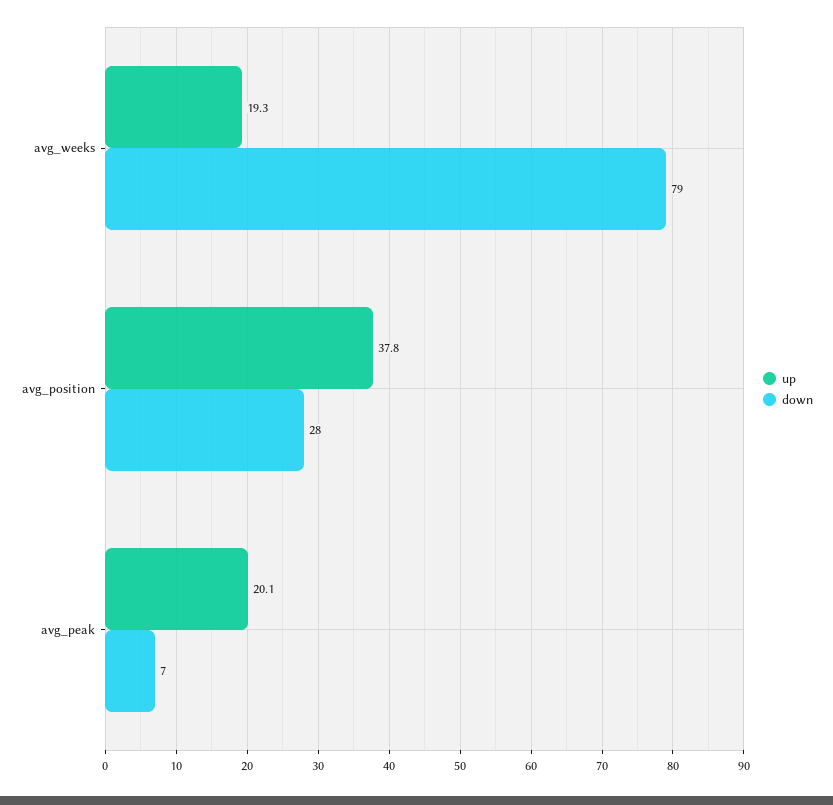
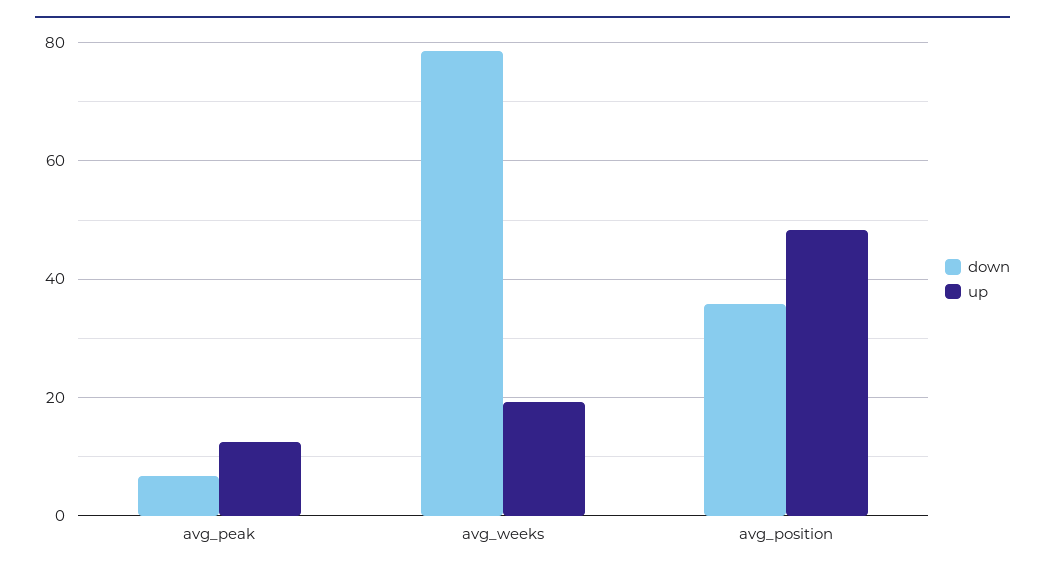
  {
    "up": {
      "avg_weeks": 19.3,
-     "avg_position": 37.8,
+     "avg_position": 48,
-     "avg_peak": 20.1
+     "avg_peak": 12
    },
    "down": {
      "avg_weeks": 79,
-     "avg_position": 28,
+     "avg_position": 36,
      "avg_peak": 7
    }
  }

